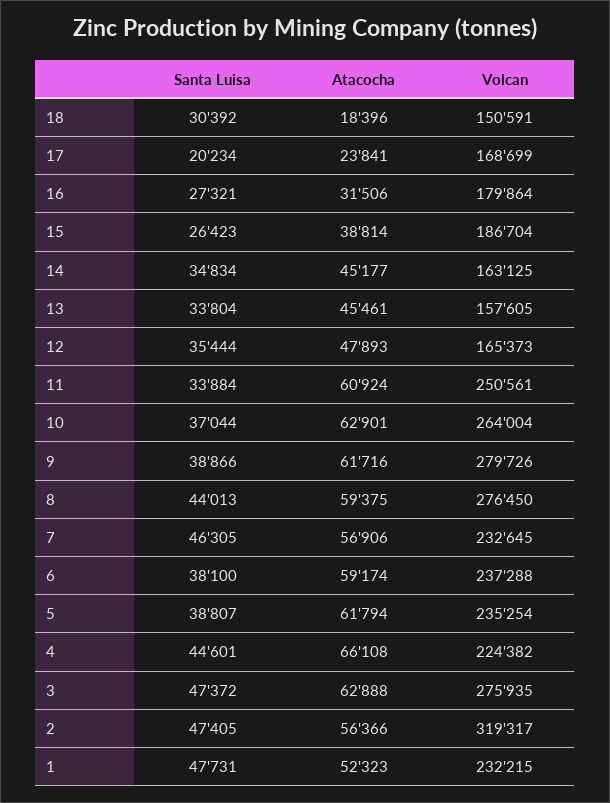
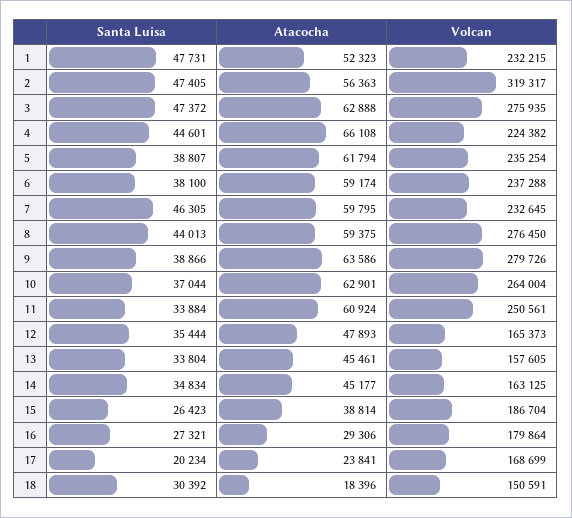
  {
    "Santa Luisa": {
      "18": 30392,
      "17": 20234,
      "16": 27321,
      "15": 26423,
      "14": 34834,
      "13": 33804,
      "12": 35444,
      "11": 33884,
      "10": 37044,
      "9": 38866,
      "8": 44013,
      "7": 46305,
      "6": 38100,
      "5": 38807,
      "4": 44601,
      "3": 47372,
      "2": 47405,
      "1": 47731
    },
    "Atacocha": {
      "18": 18396,
      "17": 23841,
-     "16": 31506,
+     "16": 29306,
      "15": 38814,
      "14": 45177,
      "13": 45461,
      "12": 47893,
      "11": 60924,
      "10": 62901,
-     "9": 61716,
+     "9": 63586,
      "8": 59375,
-     "7": 56906,
+     "7": 59795,
      "6": 59174,
      "5": 61794,
      "4": 66108,
      "3": 62888,
-     "2": 56366,
+     "2": 56363,
      "1": 52323
    },
    "Volcan": {
      "18": 150591,
      "17": 168699,
      "16": 179864,
      "15": 186704,
      "14": 163125,
      "13": 157605,
      "12": 165373,
      "11": 250561,
      "10": 264004,
      "9": 279726,
      "8": 276450,
      "7": 232645,
      "6": 237288,
      "5": 235254,
      "4": 224382,
      "3": 275935,
      "2": 319317,
      "1": 232215
    }
  }

